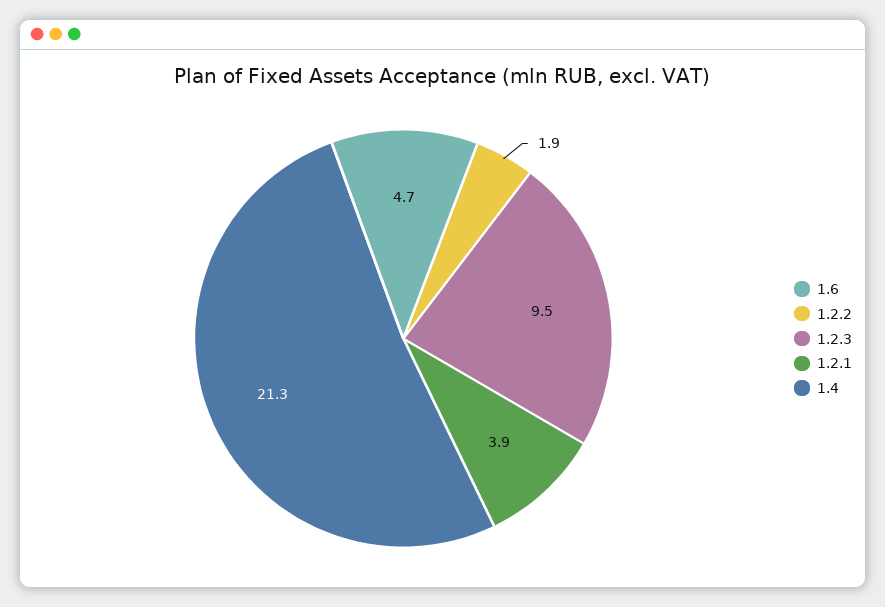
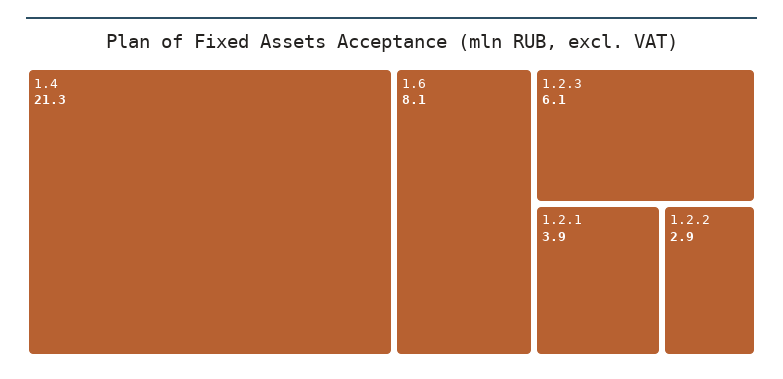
  {
-   "1.6": 4.7,
+   "1.6": 8.1,
-   "1.2.2": 1.9,
+   "1.2.2": 2.9,
-   "1.2.3": 9.5,
+   "1.2.3": 6.1,
    "1.2.1": 3.9,
    "1.4": 21.3
  }

